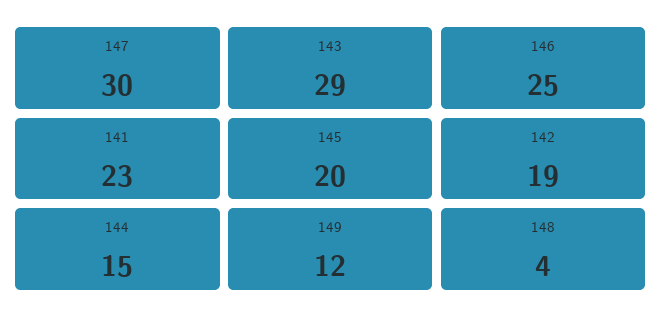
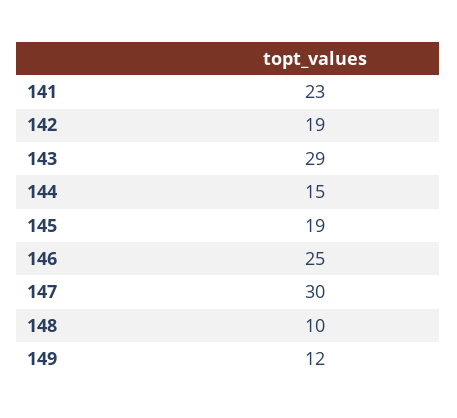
  {
    "147": 30,
    "143": 29,
    "146": 25,
    "141": 23,
-   "145": 20,
+   "145": 19,
    "142": 19,
    "144": 15,
    "149": 12,
-   "148": 4
+   "148": 10
  }

